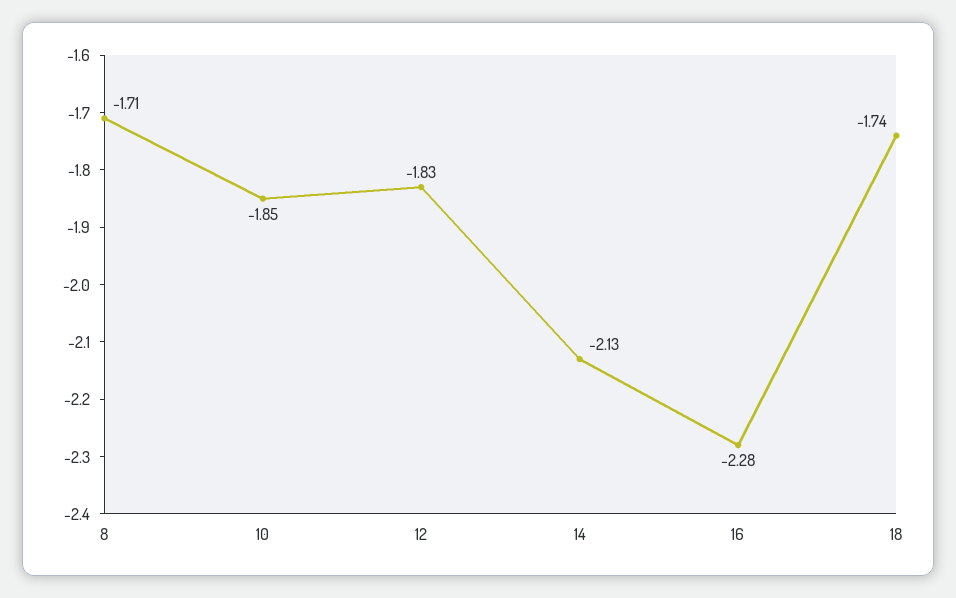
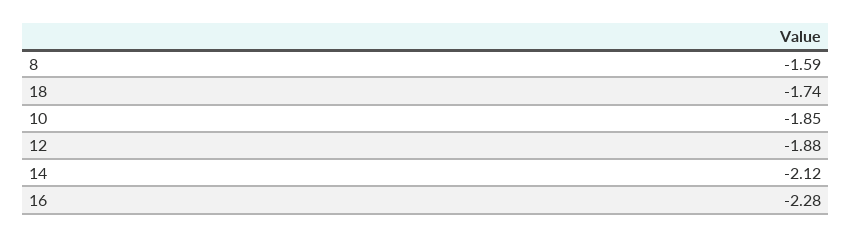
  {
-   "8": -1.71,
+   "8": -1.59,
    "10": -1.85,
-   "12": -1.83,
+   "12": -1.88,
-   "14": -2.13,
+   "14": -2.12,
    "16": -2.28,
    "18": -1.74
  }

